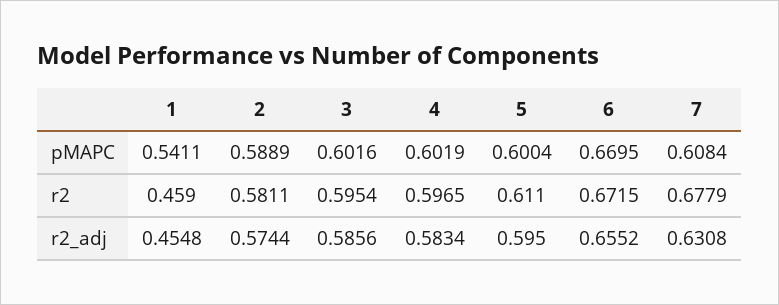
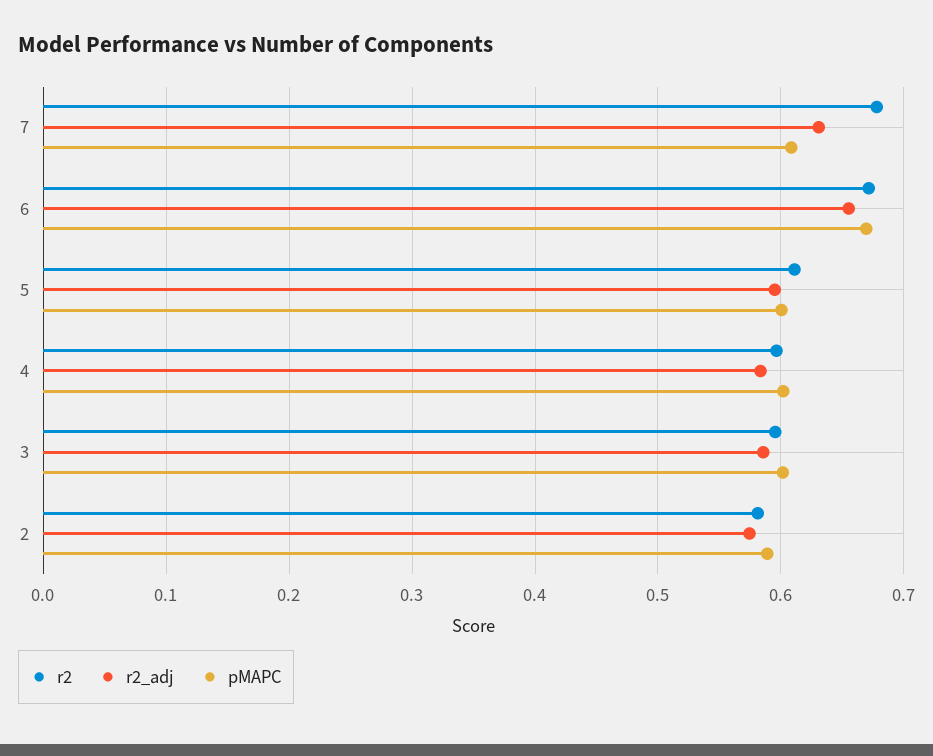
  {
    "pMAPC": {
-     "1": 0.5411,
      "2": 0.5889,
      "3": 0.6016,
      "4": 0.6019,
      "5": 0.6004,
      "6": 0.6695,
      "7": 0.6084
    },
    "r2": {
-     "1": 0.459,
      "2": 0.5811,
      "3": 0.5954,
      "4": 0.5965,
      "5": 0.611,
      "6": 0.6715,
      "7": 0.6779
    },
    "r2_adj": {
-     "1": 0.4548,
      "2": 0.5744,
      "3": 0.5856,
      "4": 0.5834,
      "5": 0.595,
      "6": 0.6552,
      "7": 0.6308
    }
  }

